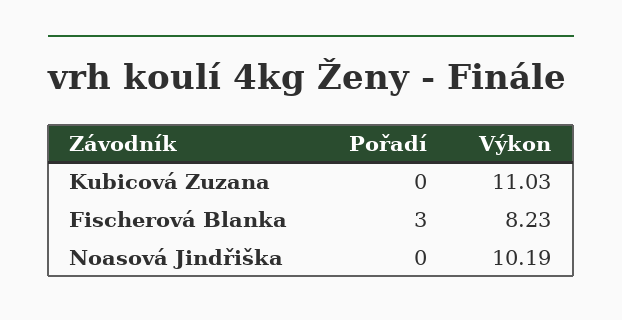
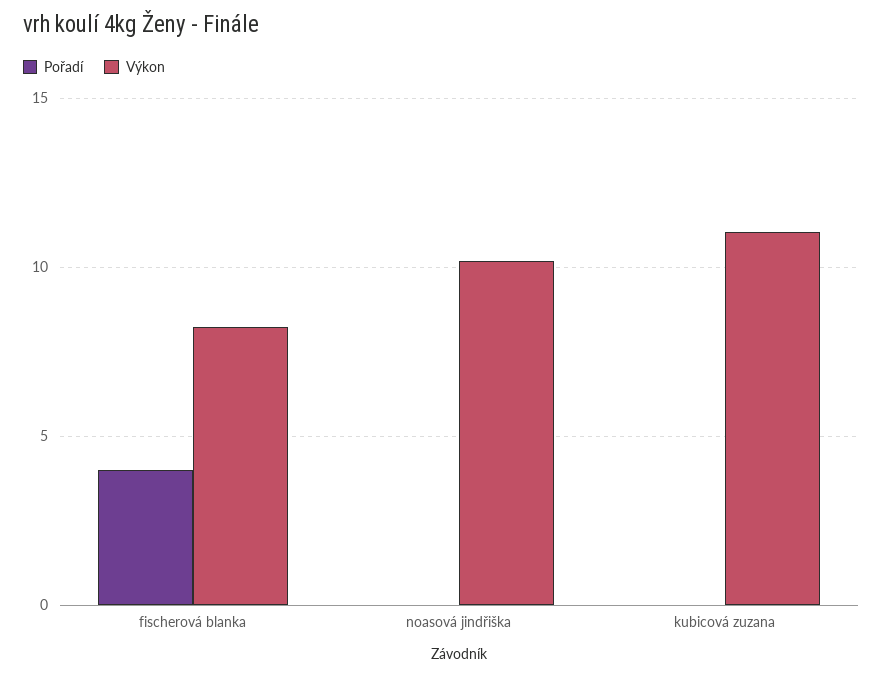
  {
    "Pořadí": {
      "Kubicová Zuzana": 0,
-     "Fischerová Blanka": 3,
+     "Fischerová Blanka": 4,
      "Noasová Jindřiška": 0
    },
    "Výkon": {
      "Kubicová Zuzana": 11.03,
      "Fischerová Blanka": 8.23,
      "Noasová Jindřiška": 10.19
    }
  }

